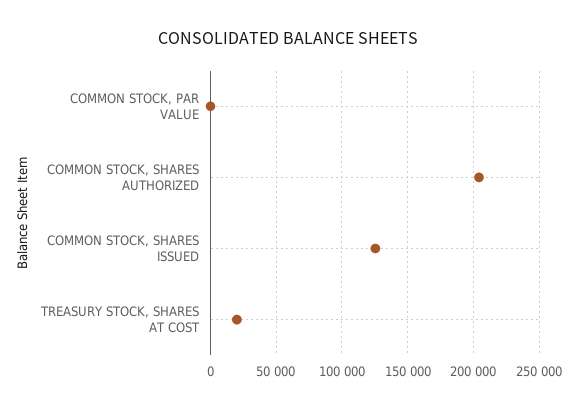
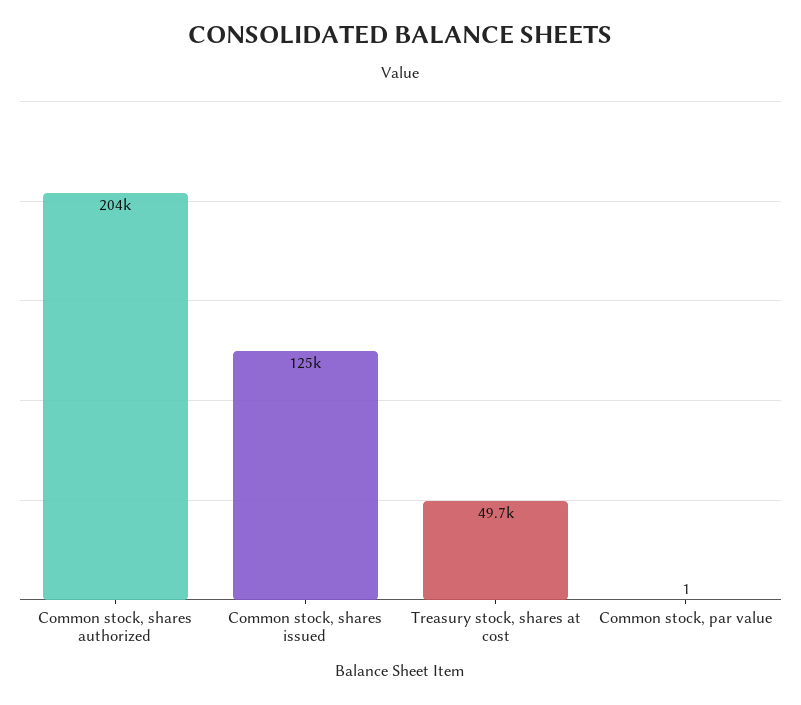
  {
    "COMMON STOCK, PAR VALUE": 1,
    "COMMON STOCK, SHARES AUTHORIZED": 204000,
    "COMMON STOCK, SHARES ISSUED": 125000,
-   "TREASURY STOCK, SHARES AT COST": 20000
+   "TREASURY STOCK, SHARES AT COST": 49700
  }

